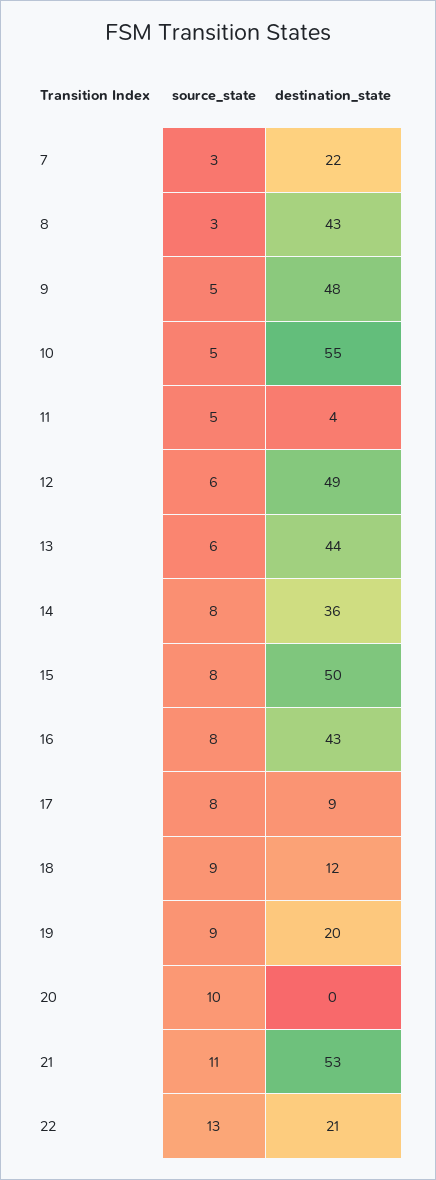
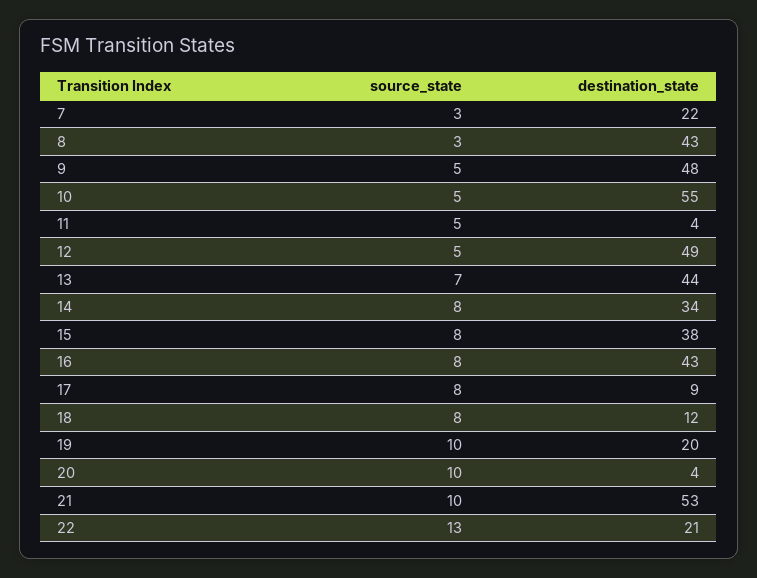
  {
    "source_state": {
      "7": 3,
      "8": 3,
      "9": 5,
      "10": 5,
      "11": 5,
-     "12": 6,
+     "12": 5,
-     "13": 6,
+     "13": 7,
      "14": 8,
      "15": 8,
      "16": 8,
      "17": 8,
-     "18": 9,
+     "18": 8,
-     "19": 9,
+     "19": 10,
      "20": 10,
-     "21": 11,
+     "21": 10,
      "22": 13
    },
    "destination_state": {
      "7": 22,
      "8": 43,
      "9": 48,
      "10": 55,
      "11": 4,
      "12": 49,
      "13": 44,
-     "14": 36,
+     "14": 34,
-     "15": 50,
+     "15": 38,
      "16": 43,
      "17": 9,
      "18": 12,
      "19": 20,
-     "20": 0,
+     "20": 4,
      "21": 53,
      "22": 21
    }
  }

